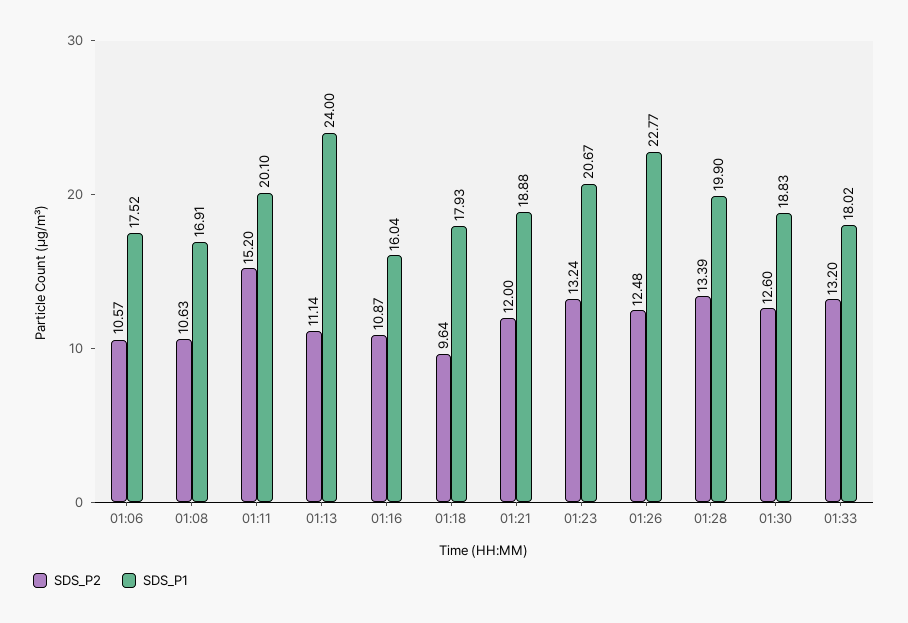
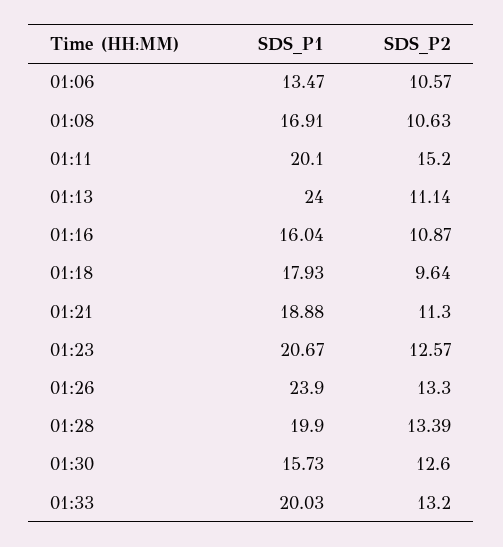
  {
    "SDS_P2": {
      "01:06": 10.57,
      "01:08": 10.63,
      "01:11": 15.2,
      "01:13": 11.14,
      "01:16": 10.87,
      "01:18": 9.64,
-     "01:21": 12,
+     "01:21": 11.3,
-     "01:23": 13.24,
+     "01:23": 12.57,
-     "01:26": 12.48,
+     "01:26": 13.3,
      "01:28": 13.39,
      "01:30": 12.6,
      "01:33": 13.2
    },
    "SDS_P1": {
-     "01:06": 17.52,
+     "01:06": 13.47,
      "01:08": 16.91,
      "01:11": 20.1,
      "01:13": 24,
      "01:16": 16.04,
      "01:18": 17.93,
      "01:21": 18.88,
      "01:23": 20.67,
-     "01:26": 22.77,
+     "01:26": 23.9,
      "01:28": 19.9,
-     "01:30": 18.83,
+     "01:30": 15.73,
-     "01:33": 18.02
+     "01:33": 20.03
    }
  }

